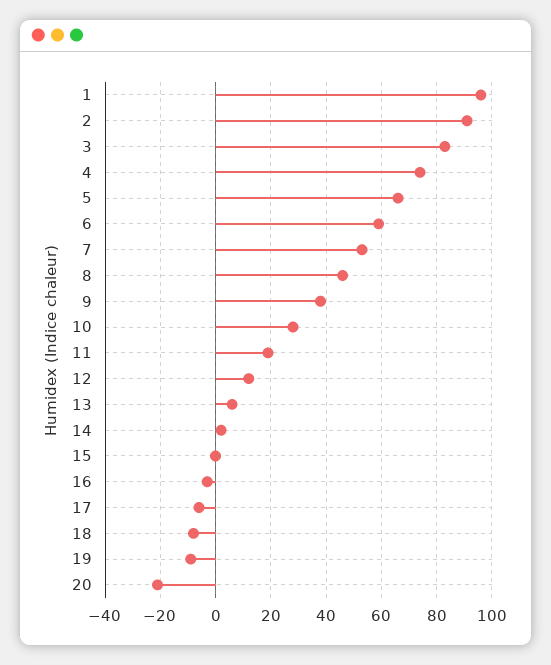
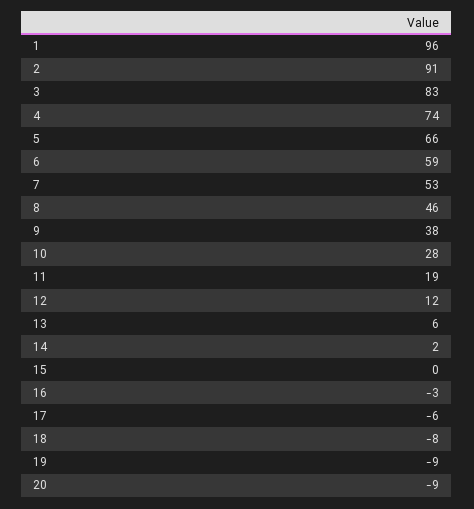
  {
    "1": 96,
    "2": 91,
    "3": 83,
    "4": 74,
    "5": 66,
    "6": 59,
    "7": 53,
    "8": 46,
    "9": 38,
    "10": 28,
    "11": 19,
    "12": 12,
    "13": 6,
    "14": 2,
    "15": 0,
    "16": -3,
    "17": -6,
    "18": -8,
    "19": -9,
-   "20": -20
+   "20": -9
  }

